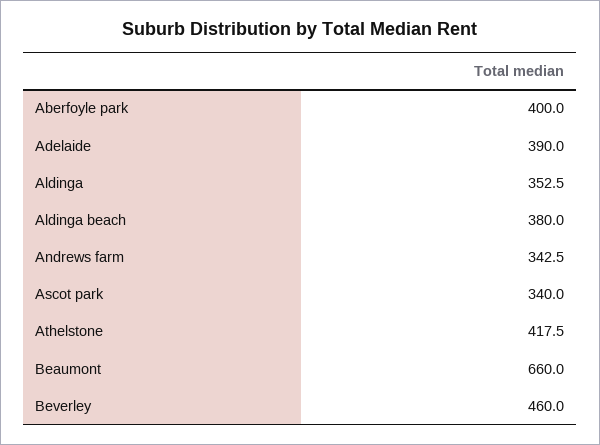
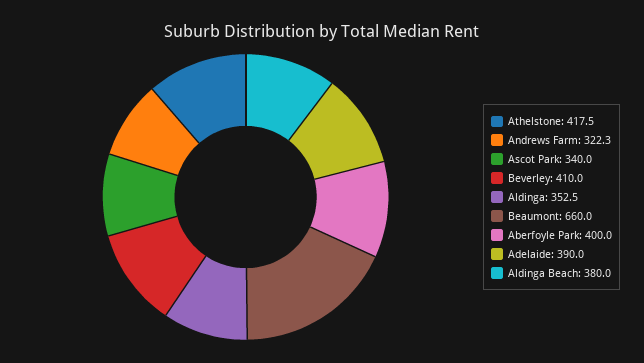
  {
    "Aberfoyle park": 400,
    "Adelaide": 390,
    "Aldinga": 352.5,
    "Aldinga beach": 380,
-   "Andrews farm": 342.5,
+   "Andrews farm": 322.3,
    "Ascot park": 340,
    "Athelstone": 417.5,
    "Beaumont": 660,
-   "Beverley": 460
+   "Beverley": 410
  }

